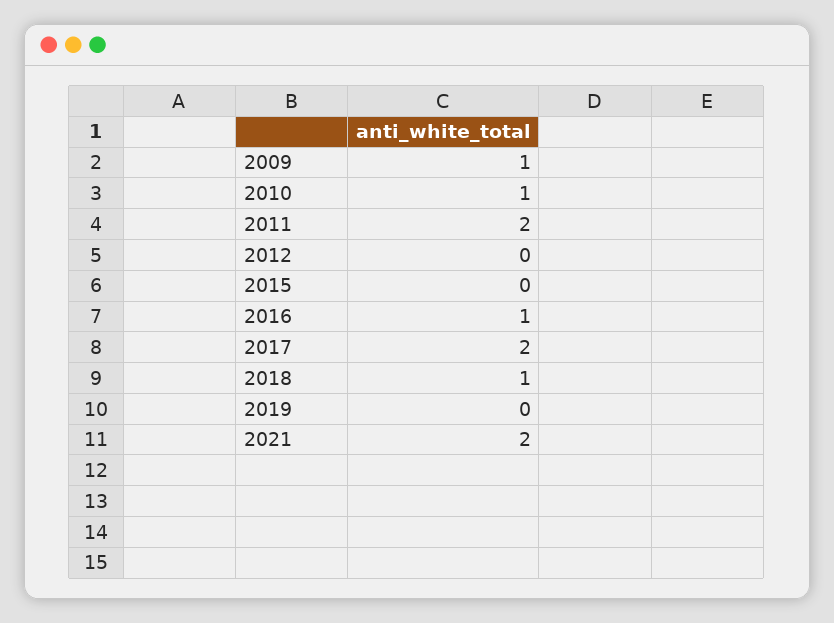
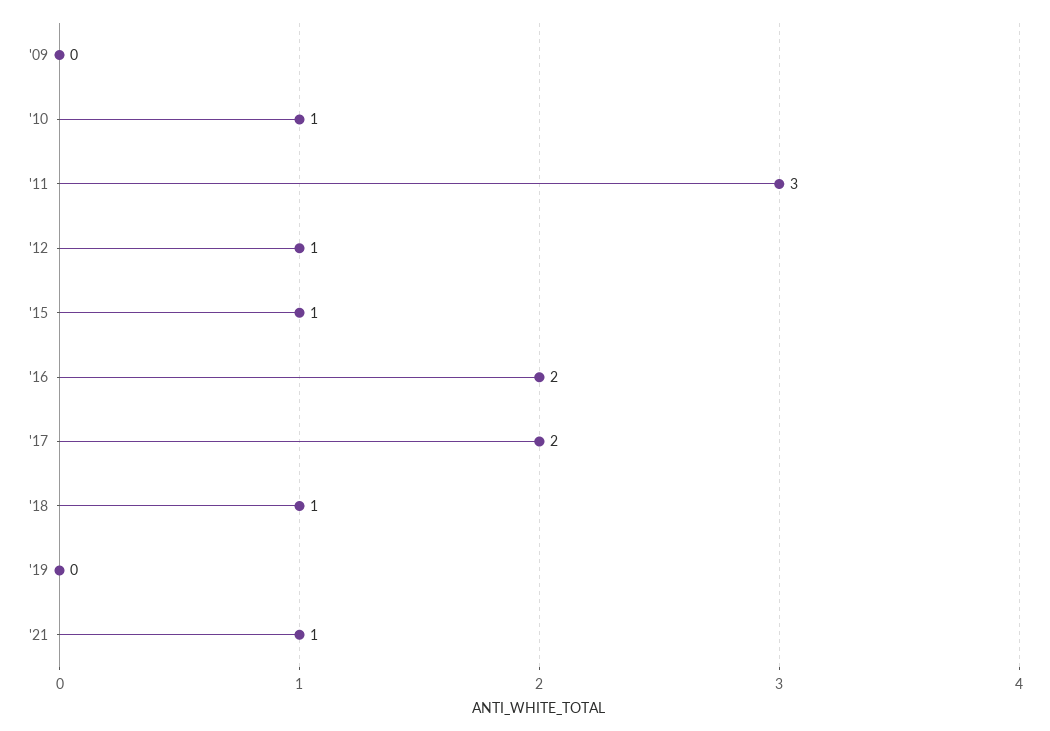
  {
-   "2009": 1,
+   "2009": 0,
    "2010": 1,
-   "2011": 2,
+   "2011": 3,
-   "2012": 0,
+   "2012": 1,
-   "2015": 0,
+   "2015": 1,
-   "2016": 1,
+   "2016": 2,
    "2017": 2,
    "2018": 1,
    "2019": 0,
-   "2021": 2
+   "2021": 1
  }

